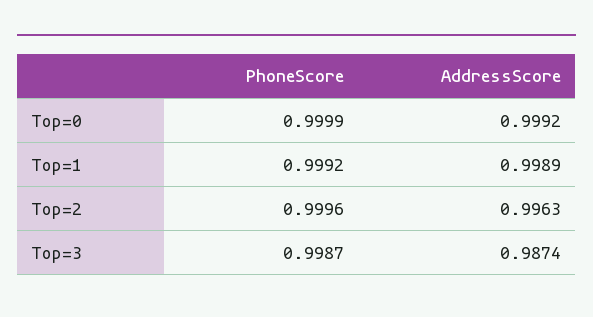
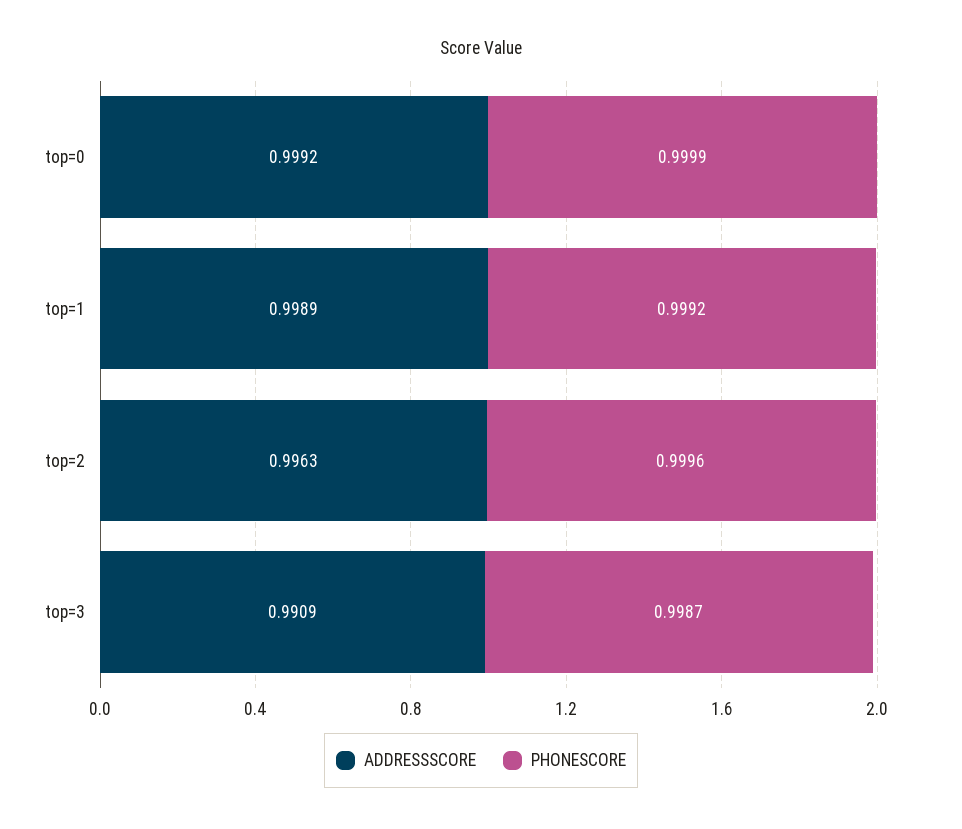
  {
    "PhoneScore": {
      "Top=0": 0.9999,
      "Top=1": 0.9992,
      "Top=2": 0.9996,
      "Top=3": 0.9987
    },
    "AddressScore": {
      "Top=0": 0.9992,
      "Top=1": 0.9989,
      "Top=2": 0.9963,
-     "Top=3": 0.9874
+     "Top=3": 0.9909
    }
  }

